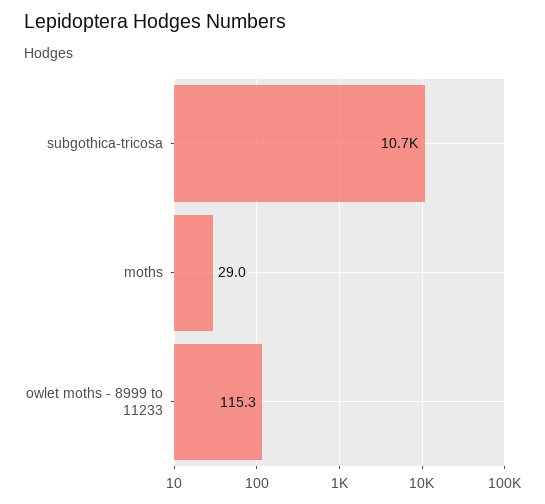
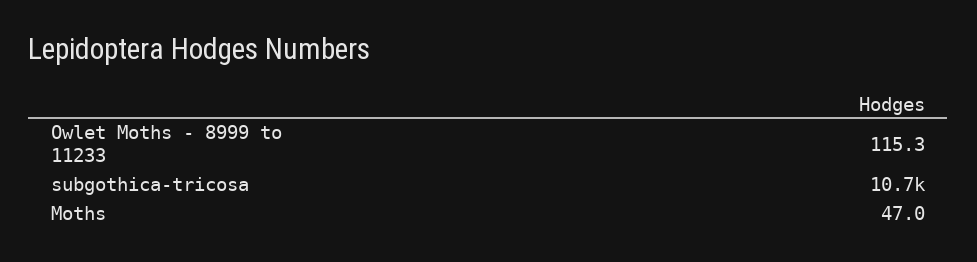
  {
    "subgothica-tricosa": 10700,
-   "moths": 29,
+   "moths": 47,
    "owlet moths - 8999 to 11233": 115.3
  }

